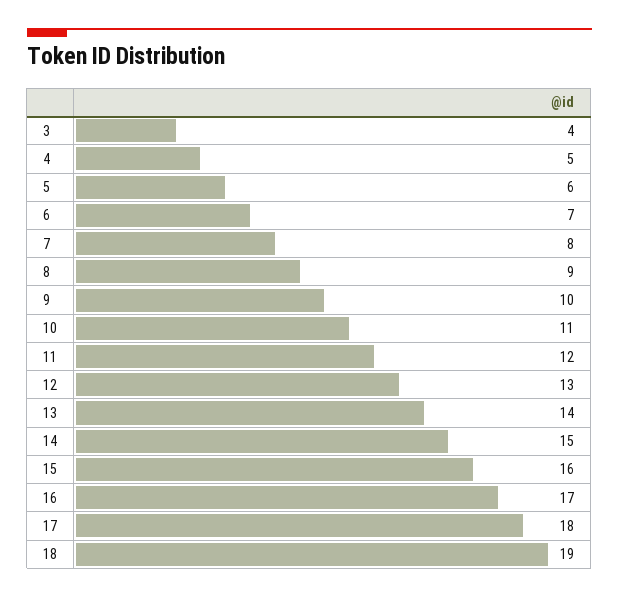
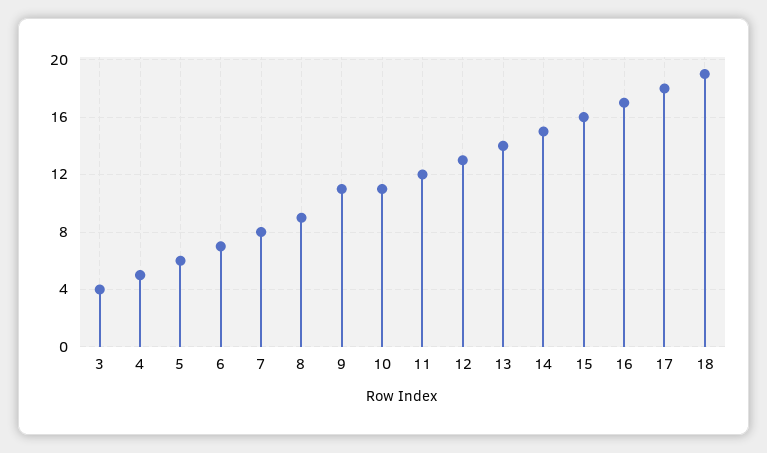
  {
    "3": 4,
    "4": 5,
    "5": 6,
    "6": 7,
    "7": 8,
    "8": 9,
-   "9": 10,
+   "9": 11,
    "10": 11,
    "11": 12,
    "12": 13,
    "13": 14,
    "14": 15,
    "15": 16,
    "16": 17,
    "17": 18,
    "18": 19
  }

